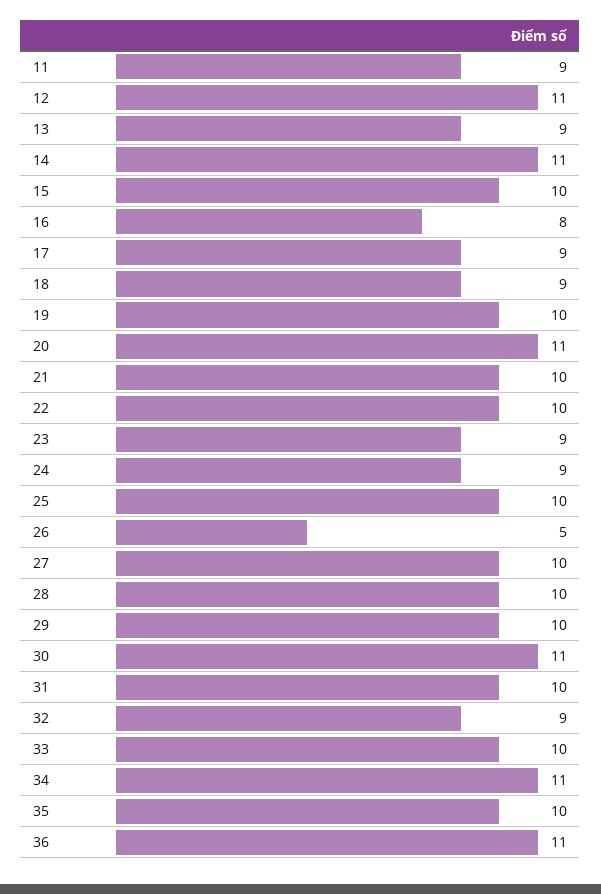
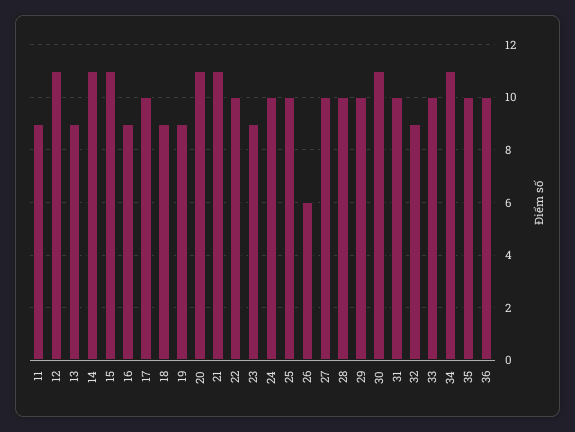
  {
    "11": 9,
    "12": 11,
    "13": 9,
    "14": 11,
-   "15": 10,
+   "15": 11,
-   "16": 8,
+   "16": 9,
-   "17": 9,
+   "17": 10,
    "18": 9,
-   "19": 10,
+   "19": 9,
    "20": 11,
-   "21": 10,
+   "21": 11,
    "22": 10,
    "23": 9,
-   "24": 9,
+   "24": 10,
    "25": 10,
-   "26": 5,
+   "26": 6,
    "27": 10,
    "28": 10,
    "29": 10,
    "30": 11,
    "31": 10,
    "32": 9,
    "33": 10,
    "34": 11,
    "35": 10,
-   "36": 11
+   "36": 10
  }

